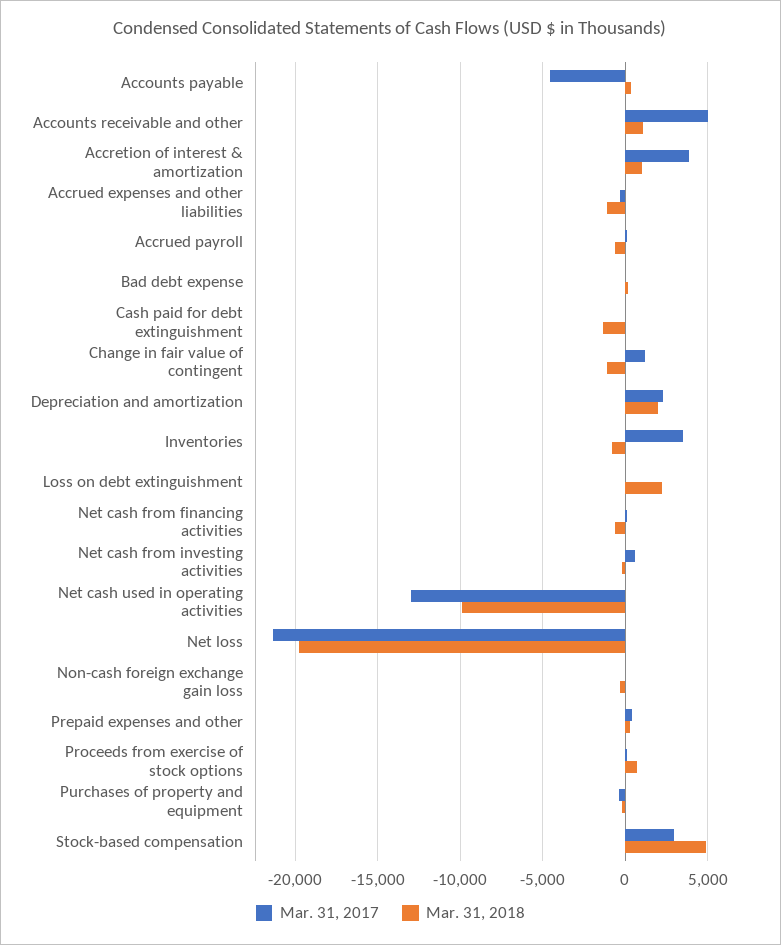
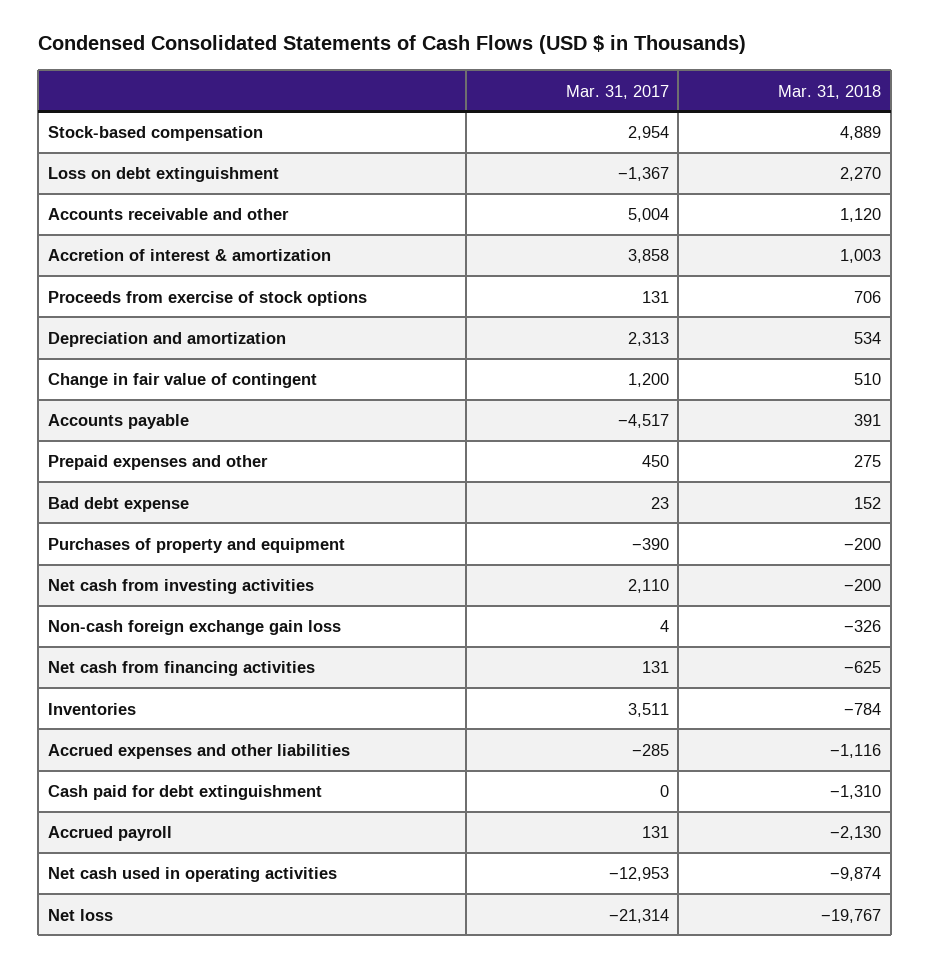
  {
    "Mar. 31, 2017": {
      "Accounts payable": -4517,
      "Accounts receivable and other": 5004,
      "Accretion of interest & amortization": 3858,
      "Accrued expenses and other liabilities": -285,
      "Accrued payroll": 131,
      "Bad debt expense": 23,
      "Cash paid for debt extinguishment": 0,
      "Change in fair value of contingent": 1200,
      "Depreciation and amortization": 2313,
      "Inventories": 3511,
-     "Loss on debt extinguishment": 0,
+     "Loss on debt extinguishment": -1367,
      "Net cash from financing activities": 131,
-     "Net cash from investing activities": 500,
+     "Net cash from investing activities": 2110,
      "Net cash used in operating activities": -12953,
      "Net loss": -21314,
      "Non-cash foreign exchange gain loss": 4,
      "Prepaid expenses and other": 450,
      "Proceeds from exercise of stock options": 131,
      "Purchases of property and equipment": -390,
      "Stock-based compensation": 2954
    },
    "Mar. 31, 2018": {
      "Accounts payable": 391,
      "Accounts receivable and other": 1120,
      "Accretion of interest & amortization": 1003,
      "Accrued expenses and other liabilities": -1116,
-     "Accrued payroll": -500,
+     "Accrued payroll": -2130,
      "Bad debt expense": 152,
      "Cash paid for debt extinguishment": -1310,
-     "Change in fair value of contingent": -1000,
+     "Change in fair value of contingent": 510,
-     "Depreciation and amortization": 2000,
+     "Depreciation and amortization": 534,
      "Inventories": -784,
      "Loss on debt extinguishment": 2270,
      "Net cash from financing activities": -625,
      "Net cash from investing activities": -200,
      "Net cash used in operating activities": -9874,
      "Net loss": -19767,
      "Non-cash foreign exchange gain loss": -326,
      "Prepaid expenses and other": 275,
      "Proceeds from exercise of stock options": 706,
      "Purchases of property and equipment": -200,
      "Stock-based compensation": 4889
    }
  }

